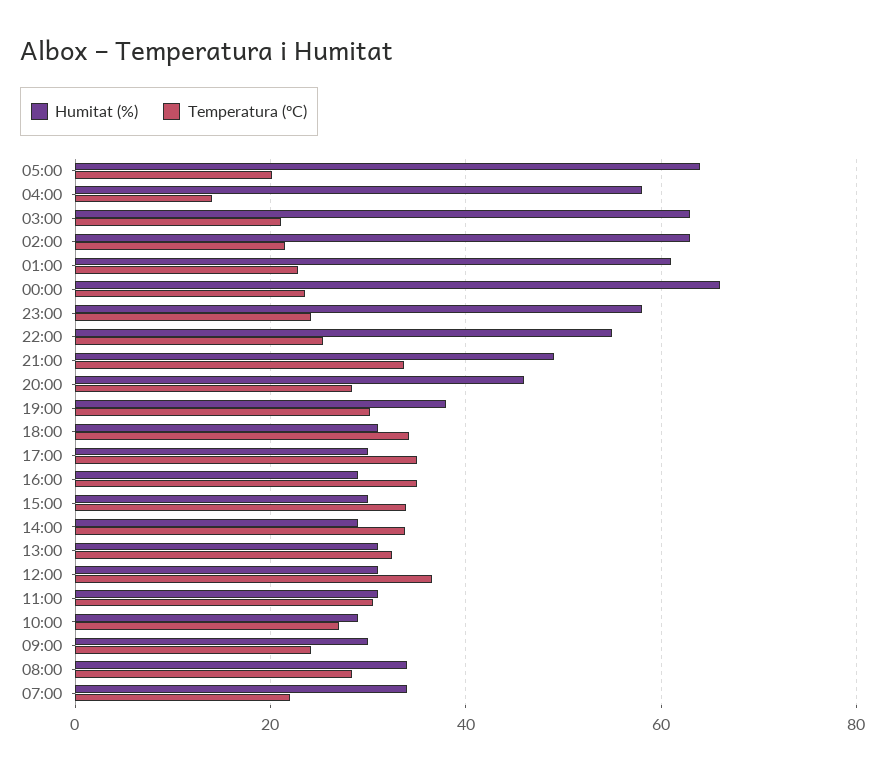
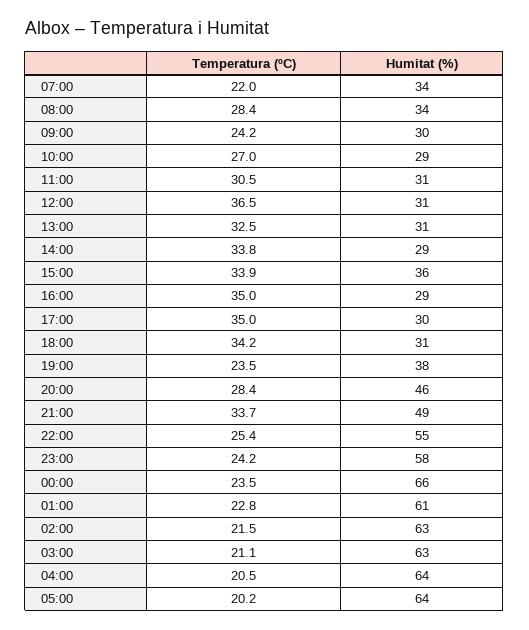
  {
    "Humitat (%)": {
      "05:00": 64,
-     "04:00": 58,
+     "04:00": 64,
      "03:00": 63,
      "02:00": 63,
      "01:00": 61,
      "00:00": 66,
      "23:00": 58,
      "22:00": 55,
      "21:00": 49,
      "20:00": 46,
      "19:00": 38,
      "18:00": 31,
      "17:00": 30,
      "16:00": 29,
-     "15:00": 30,
+     "15:00": 36,
      "14:00": 29,
      "13:00": 31,
      "12:00": 31,
      "11:00": 31,
      "10:00": 29,
      "09:00": 30,
      "08:00": 34,
      "07:00": 34
    },
    "Temperatura (ºC)": {
      "05:00": 20.2,
-     "04:00": 14,
+     "04:00": 20.5,
      "03:00": 21.1,
      "02:00": 21.5,
      "01:00": 22.8,
      "00:00": 23.5,
      "23:00": 24.2,
      "22:00": 25.4,
      "21:00": 33.7,
      "20:00": 28.4,
-     "19:00": 30,
+     "19:00": 23.5,
      "18:00": 34.2,
      "17:00": 35,
      "16:00": 35,
      "15:00": 33.9,
      "14:00": 33.8,
      "13:00": 32.5,
      "12:00": 36.5,
      "11:00": 30.5,
      "10:00": 27,
      "09:00": 24.2,
      "08:00": 28.4,
      "07:00": 22
    }
  }

